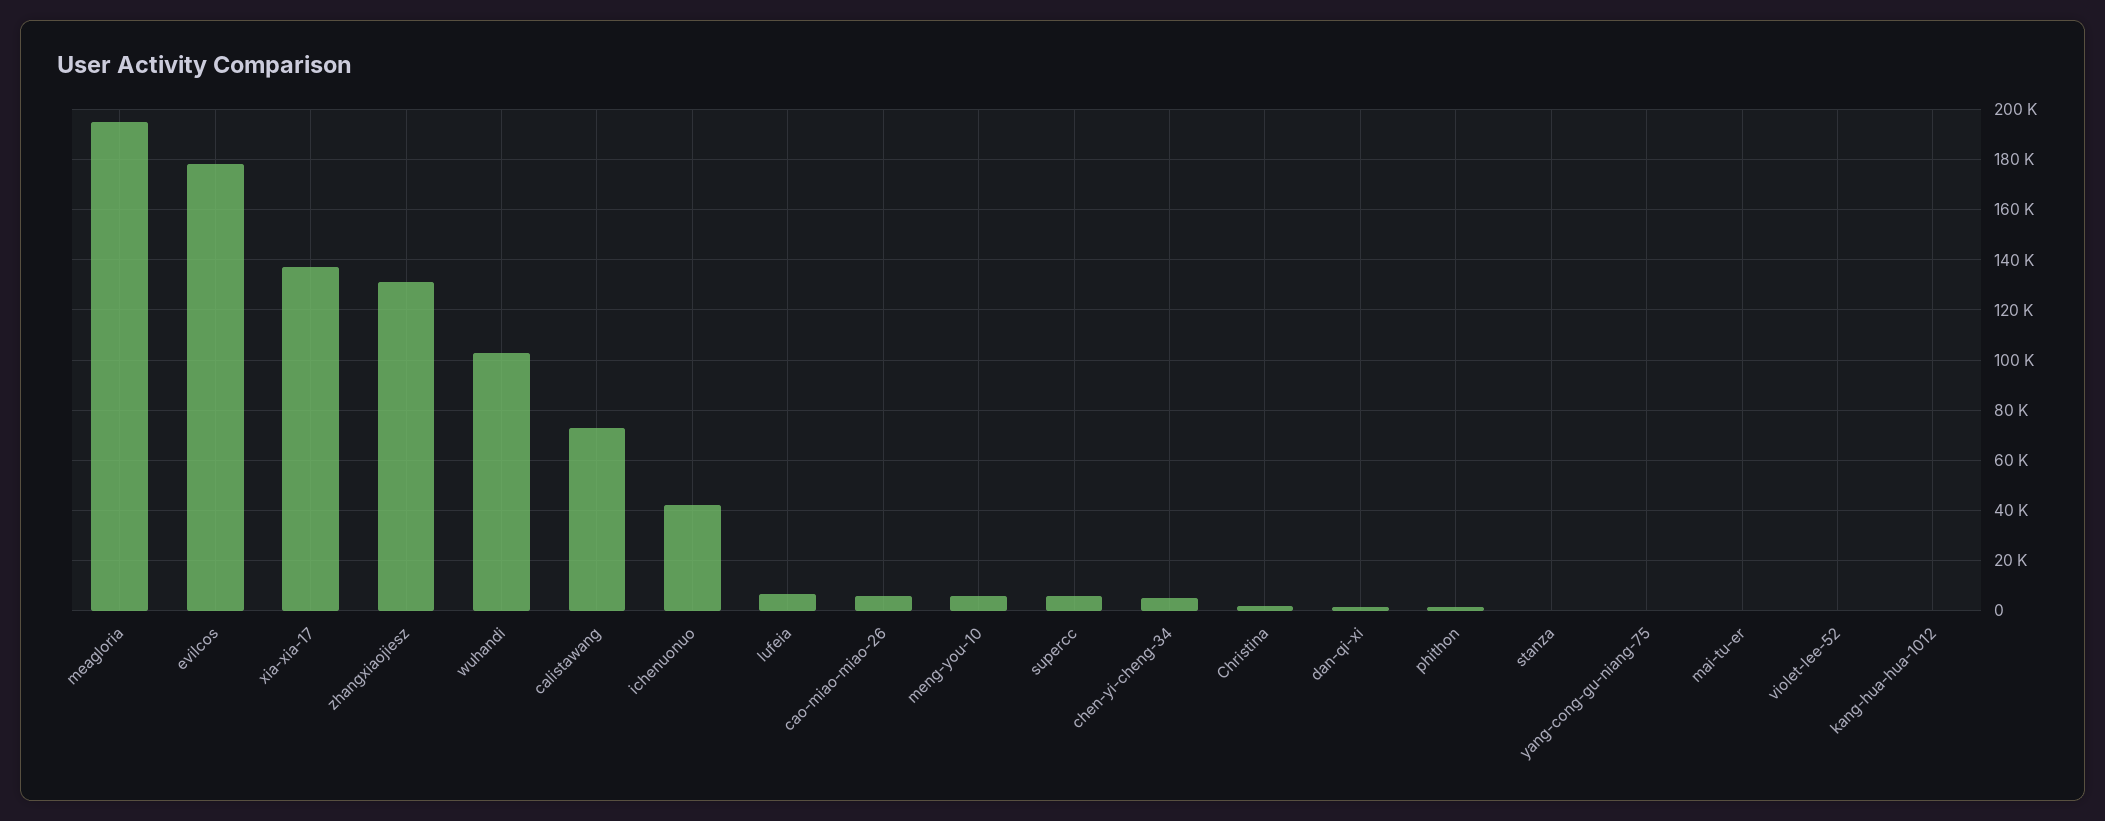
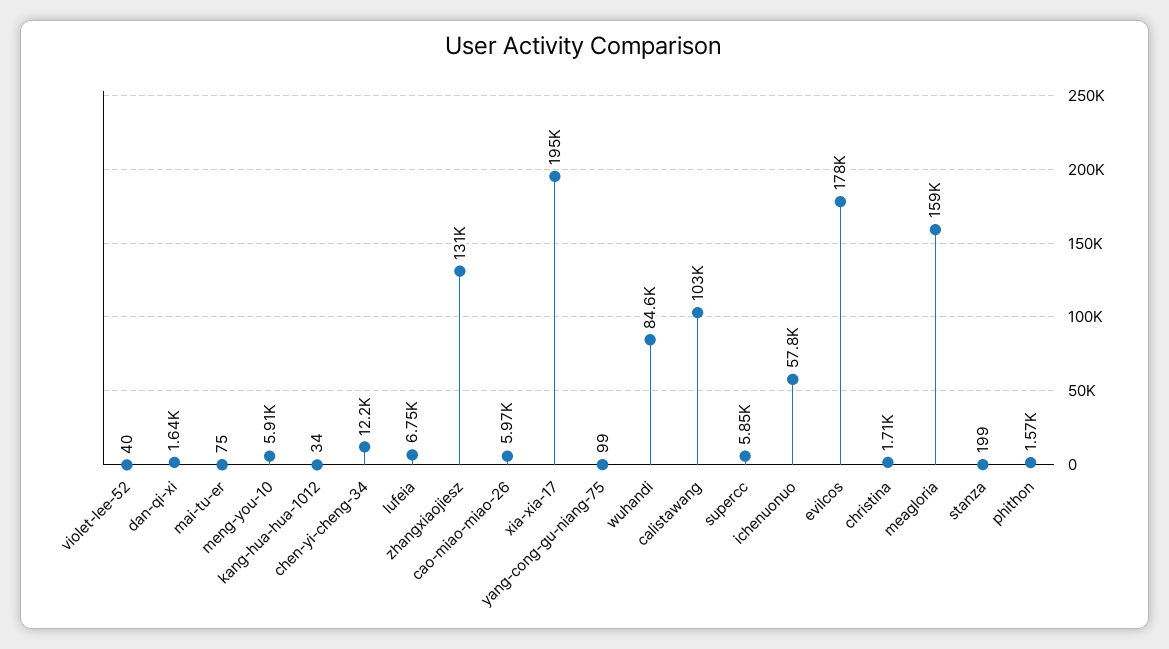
  {
-   "meagloria": 195000,
+   "meagloria": 159000,
    "evilcos": 178000,
-   "xia-xia-17": 137500,
+   "xia-xia-17": 195000,
    "zhangxiaojiesz": 131000,
-   "wuhandi": 102500,
+   "wuhandi": 84600,
-   "calistawang": 72500,
+   "calistawang": 103000,
-   "ichenuonuo": 42500,
+   "ichenuonuo": 57800,
    "lufeia": 6750,
    "cao-miao-miao-26": 5970,
    "meng-you-10": 5910,
    "supercc": 5850,
-   "chen-yi-cheng-34": 5000,
+   "chen-yi-cheng-34": 12200,
    "Christina": 1710,
    "dan-qi-xi": 1640,
    "phithon": 1570,
    "stanza": 199,
    "yang-cong-gu-niang-75": 99,
    "mai-tu-er": 75,
    "violet-lee-52": 40,
    "kang-hua-hua-1012": 34
  }

